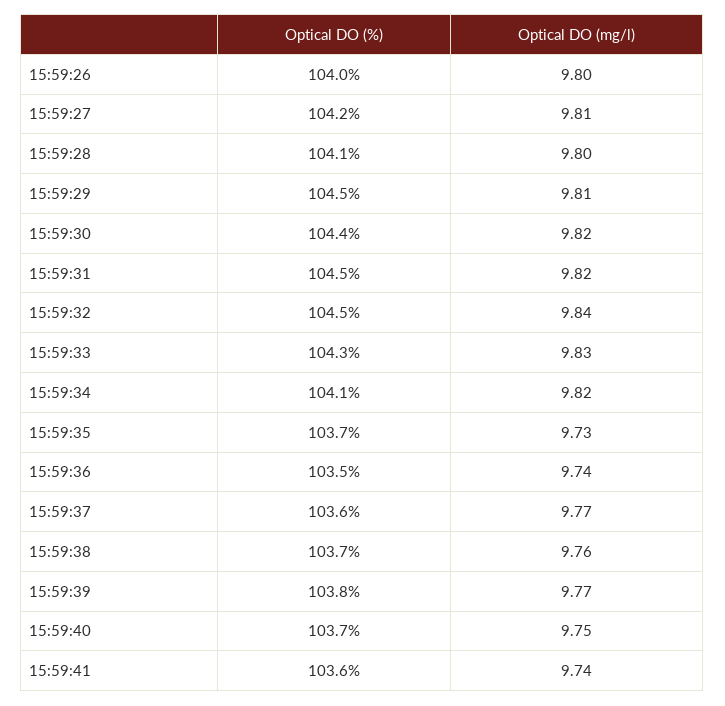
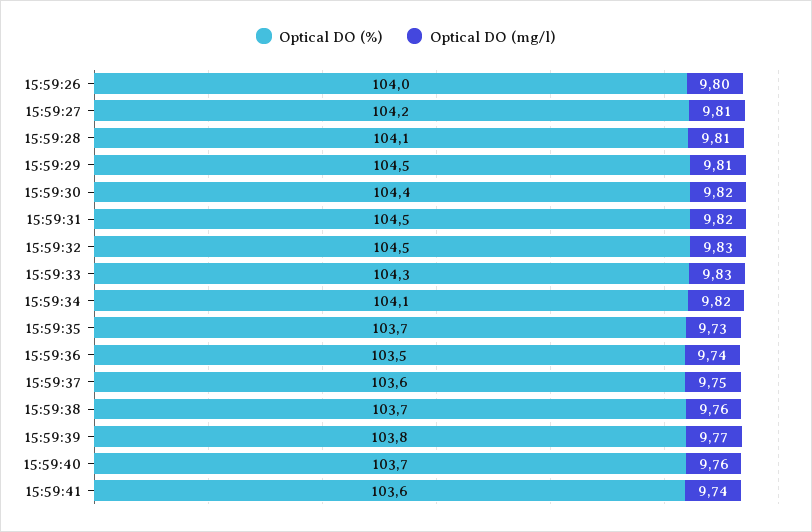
  {
    "Optical DO (%)": {
      "15:59:26": 104,
      "15:59:27": 104.2,
      "15:59:28": 104.1,
      "15:59:29": 104.5,
      "15:59:30": 104.4,
      "15:59:31": 104.5,
      "15:59:32": 104.5,
      "15:59:33": 104.3,
      "15:59:34": 104.1,
      "15:59:35": 103.7,
      "15:59:36": 103.5,
      "15:59:37": 103.6,
      "15:59:38": 103.7,
      "15:59:39": 103.8,
      "15:59:40": 103.7,
      "15:59:41": 103.6
    },
    "Optical DO (mg/l)": {
      "15:59:26": 9.8,
      "15:59:27": 9.81,
-     "15:59:28": 9.8,
+     "15:59:28": 9.81,
      "15:59:29": 9.81,
      "15:59:30": 9.82,
      "15:59:31": 9.82,
-     "15:59:32": 9.84,
+     "15:59:32": 9.83,
      "15:59:33": 9.83,
      "15:59:34": 9.82,
      "15:59:35": 9.73,
      "15:59:36": 9.74,
-     "15:59:37": 9.77,
+     "15:59:37": 9.75,
      "15:59:38": 9.76,
      "15:59:39": 9.77,
-     "15:59:40": 9.75,
+     "15:59:40": 9.76,
      "15:59:41": 9.74
    }
  }

